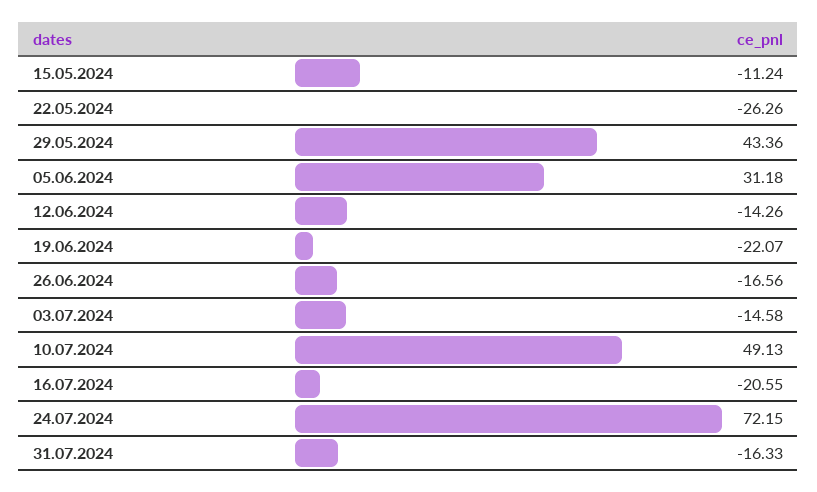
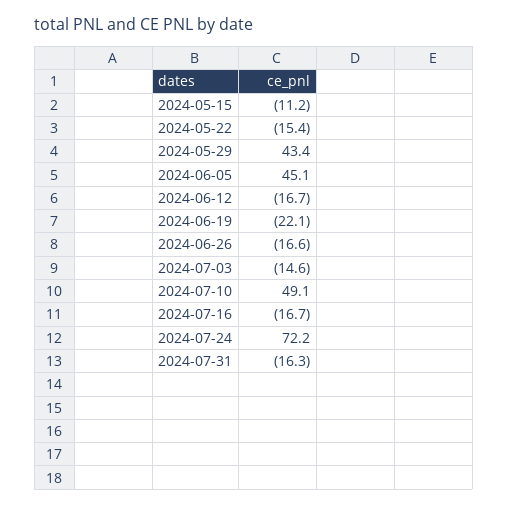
  {
    "15.05.2024": -11.24,
-   "22.05.2024": -26.26,
+   "22.05.2024": -15.4,
    "29.05.2024": 43.36,
-   "05.06.2024": 31.18,
+   "05.06.2024": 45.1,
-   "12.06.2024": -14.26,
+   "12.06.2024": -16.7,
    "19.06.2024": -22.07,
    "26.06.2024": -16.56,
    "03.07.2024": -14.58,
    "10.07.2024": 49.13,
-   "16.07.2024": -20.55,
+   "16.07.2024": -16.7,
    "24.07.2024": 72.15,
    "31.07.2024": -16.33
  }

